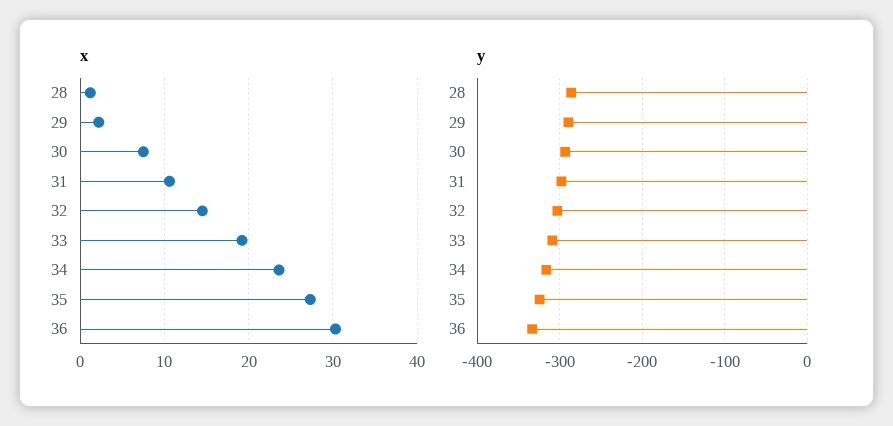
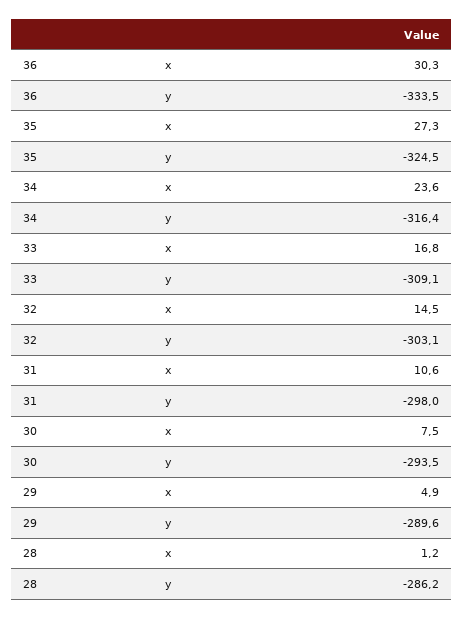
  {
    "x": {
      "28": 1.2,
-     "29": 2,
+     "29": 4.9,
      "30": 7.5,
      "31": 10.6,
      "32": 14.5,
-     "33": 19,
+     "33": 16.8,
      "34": 23.6,
      "35": 27.3,
      "36": 30.3
    },
    "y": {
      "28": -286.2,
      "29": -289.6,
      "30": -293.5,
      "31": -298,
      "32": -303.1,
      "33": -309.1,
      "34": -316.4,
      "35": -324.5,
      "36": -333.5
    }
  }

